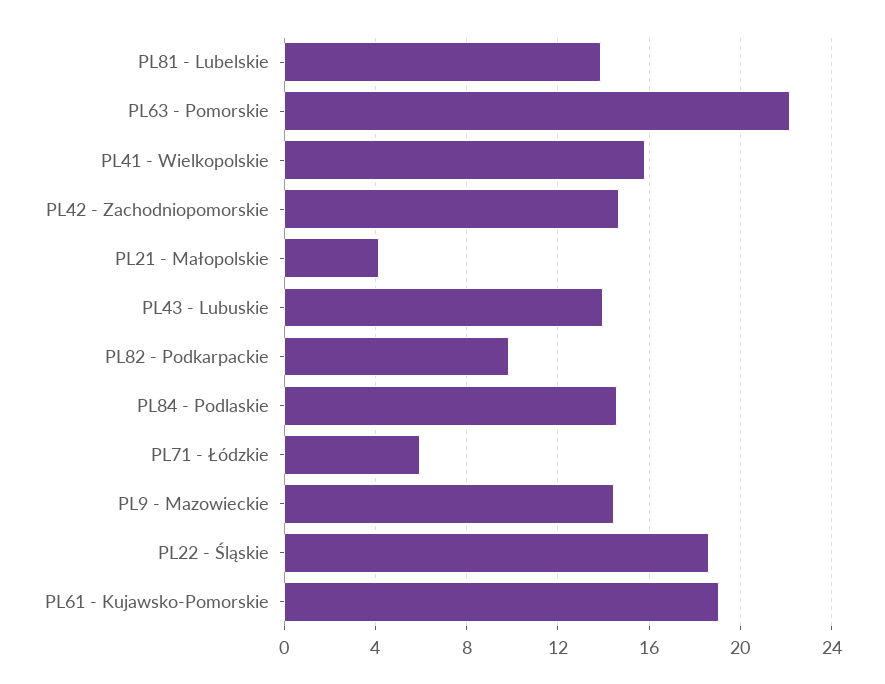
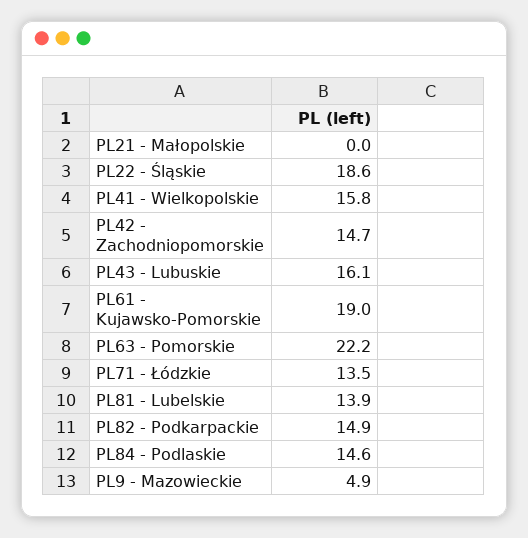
  {
    "PL81 - Lubelskie": 13.9,
    "PL63 - Pomorskie": 22.2,
    "PL41 - Wielkopolskie": 15.8,
    "PL42 - Zachodniopomorskie": 14.7,
-   "PL21 - Małopolskie": 4,
+   "PL21 - Małopolskie": 0,
-   "PL43 - Lubuskie": 14,
+   "PL43 - Lubuskie": 16.1,
-   "PL82 - Podkarpackie": 10,
+   "PL82 - Podkarpackie": 14.9,
    "PL84 - Podlaskie": 14.6,
-   "PL71 - Łódzkie": 6,
+   "PL71 - Łódzkie": 13.5,
-   "PL9 - Mazowieckie": 14.5,
+   "PL9 - Mazowieckie": 4.9,
    "PL22 - Śląskie": 18.6,
    "PL61 - Kujawsko-Pomorskie": 19
  }

